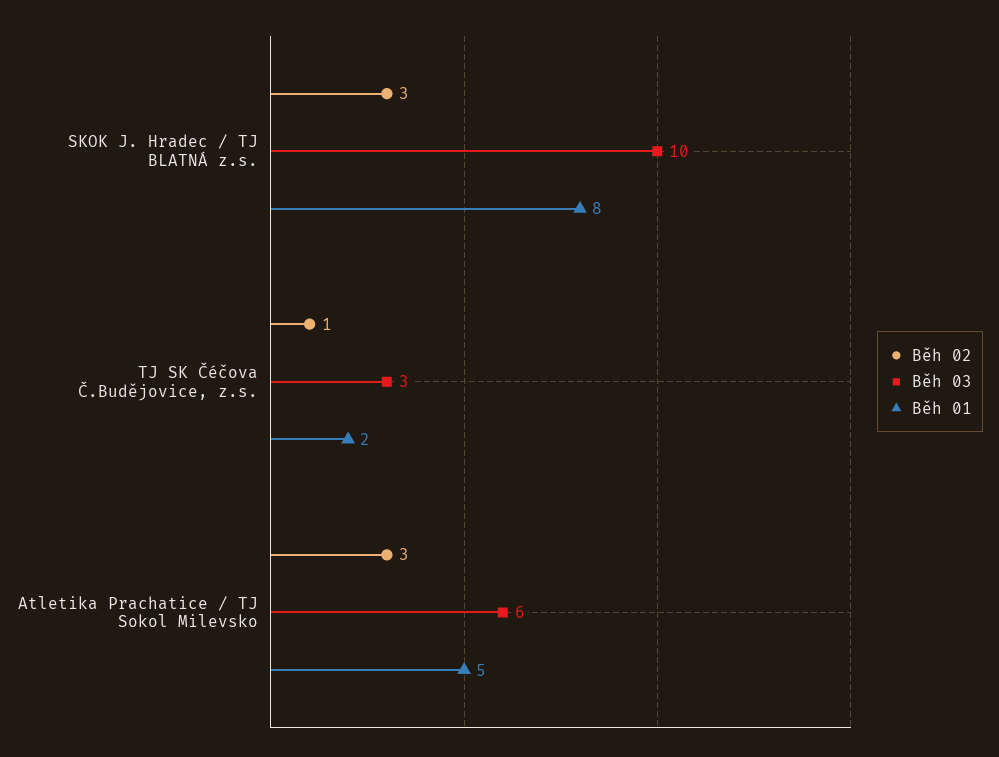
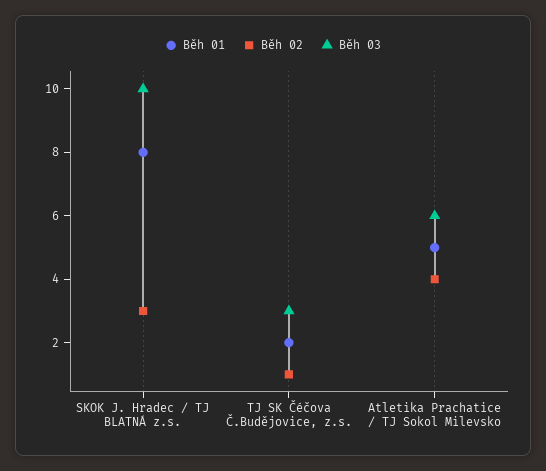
  {
    "Běh 02": {
      "SKOK J. Hradec / TJ BLATNÁ z.s.": 3,
      "TJ SK Čéčova Č.Budějovice, z.s.": 1,
-     "Atletika Prachatice / TJ Sokol Milevsko": 3
+     "Atletika Prachatice / TJ Sokol Milevsko": 4
    },
    "Běh 03": {
      "SKOK J. Hradec / TJ BLATNÁ z.s.": 10,
      "TJ SK Čéčova Č.Budějovice, z.s.": 3,
      "Atletika Prachatice / TJ Sokol Milevsko": 6
    },
    "Běh 01": {
      "SKOK J. Hradec / TJ BLATNÁ z.s.": 8,
      "TJ SK Čéčova Č.Budějovice, z.s.": 2,
      "Atletika Prachatice / TJ Sokol Milevsko": 5
    }
  }

